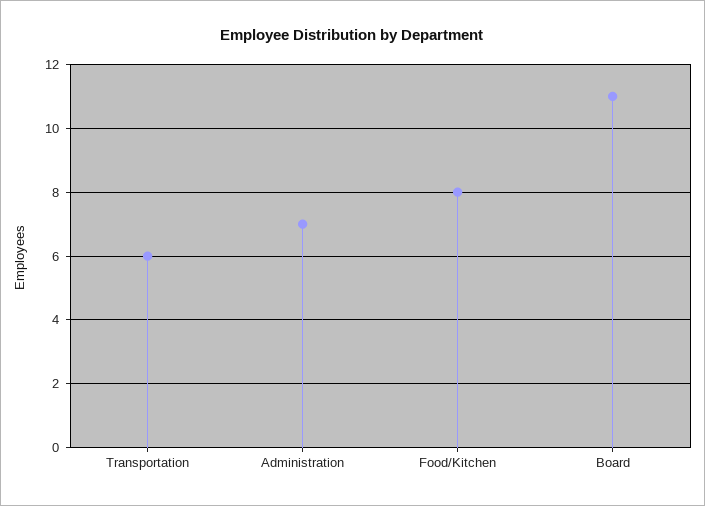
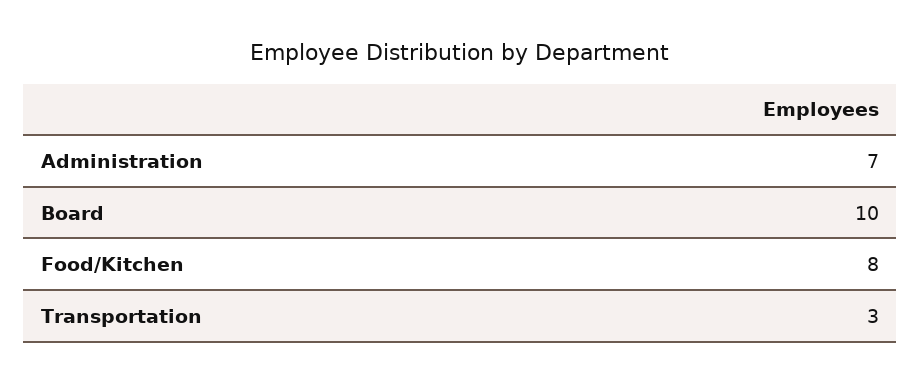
  {
-   "Transportation": 6,
+   "Transportation": 3,
    "Administration": 7,
    "Food/Kitchen": 8,
-   "Board": 11
+   "Board": 10
  }

